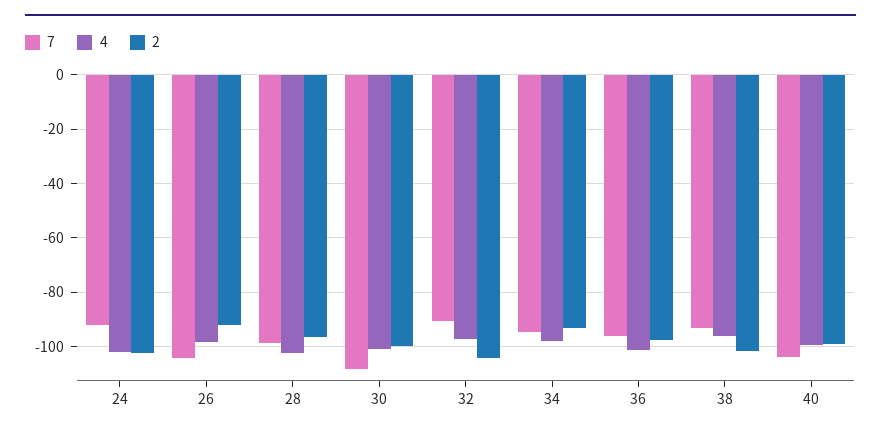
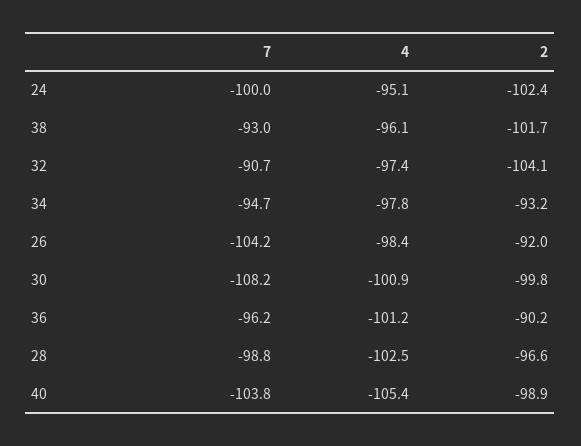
  {
    "7": {
-     "24": -92.5,
+     "24": -100,
      "26": -104.2,
      "28": -98.8,
      "30": -108.2,
      "32": -90.7,
      "34": -94.7,
      "36": -96.2,
      "38": -93,
      "40": -103.8
    },
    "4": {
-     "24": -102.5,
+     "24": -95.1,
      "26": -98.4,
      "28": -102.5,
      "30": -100.9,
      "32": -97.4,
      "34": -97.8,
      "36": -101.2,
      "38": -96.1,
-     "40": -100
+     "40": -105.4
    },
    "2": {
      "24": -102.4,
      "26": -92,
      "28": -96.6,
      "30": -99.8,
      "32": -104.1,
      "34": -93.2,
-     "36": -97.5,
+     "36": -90.2,
      "38": -101.7,
      "40": -98.9
    }
  }

